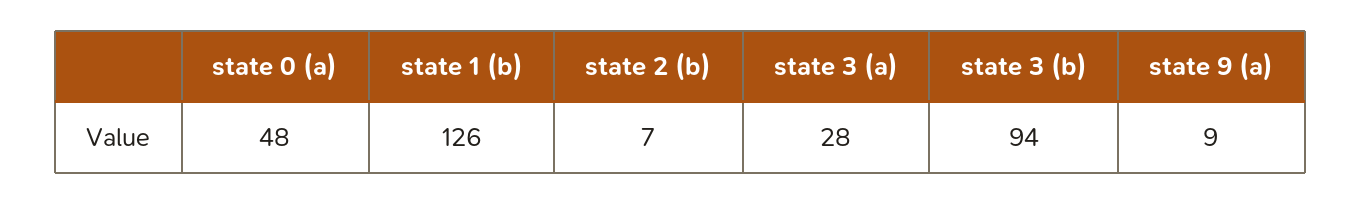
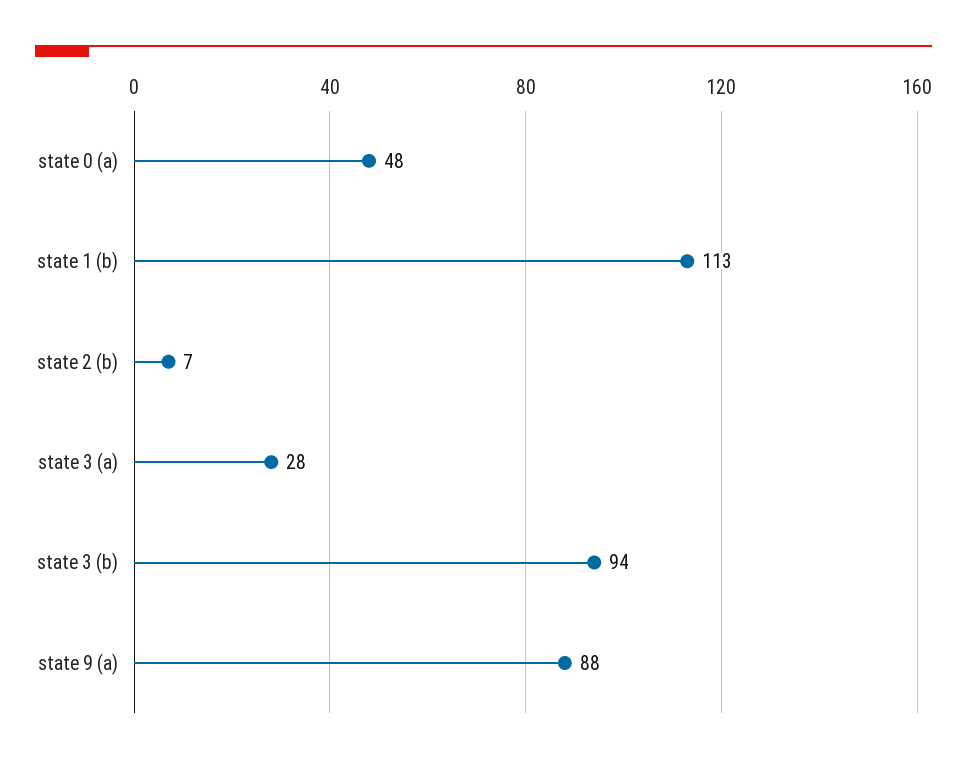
  {
    "state 0 (a)": 48,
-   "state 1 (b)": 126,
+   "state 1 (b)": 113,
    "state 2 (b)": 7,
    "state 3 (a)": 28,
    "state 3 (b)": 94,
-   "state 9 (a)": 9
+   "state 9 (a)": 88
  }

